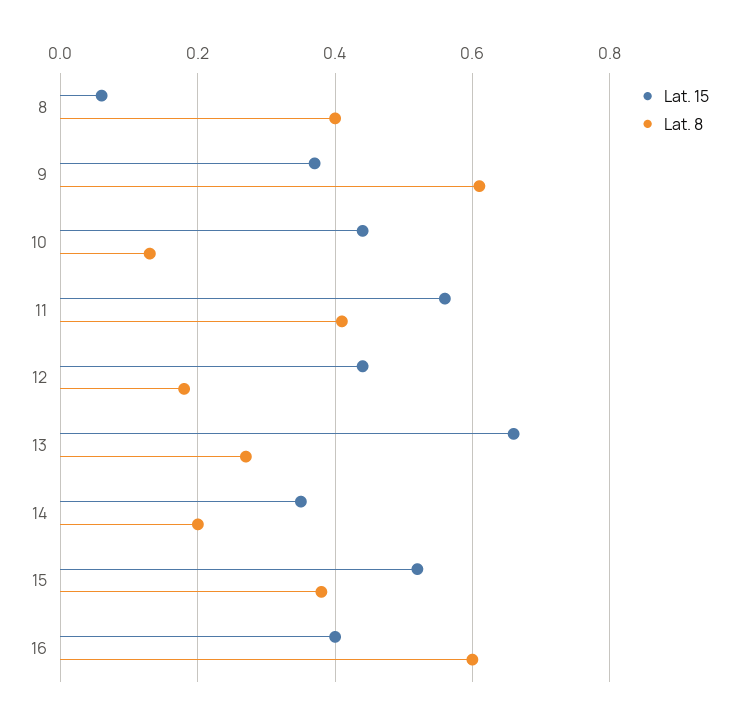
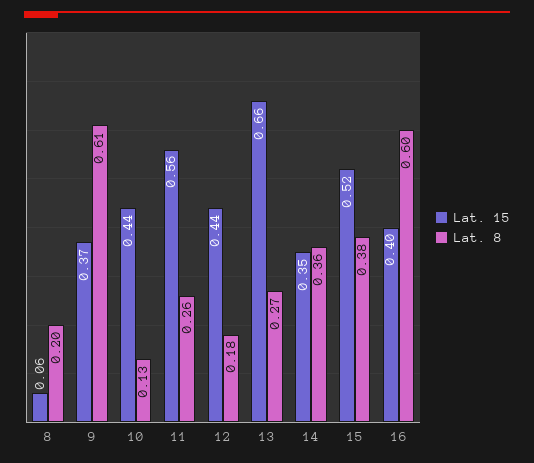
  {
    "Lat. 15": {
      "8": 0.06,
      "9": 0.37,
      "10": 0.44,
      "11": 0.56,
      "12": 0.44,
      "13": 0.66,
      "14": 0.35,
      "15": 0.52,
      "16": 0.4
    },
    "Lat. 8": {
-     "8": 0.4,
+     "8": 0.2,
      "9": 0.61,
      "10": 0.13,
-     "11": 0.4,
+     "11": 0.26,
      "12": 0.18,
      "13": 0.27,
-     "14": 0.2,
+     "14": 0.36,
      "15": 0.38,
      "16": 0.6
    }
  }

